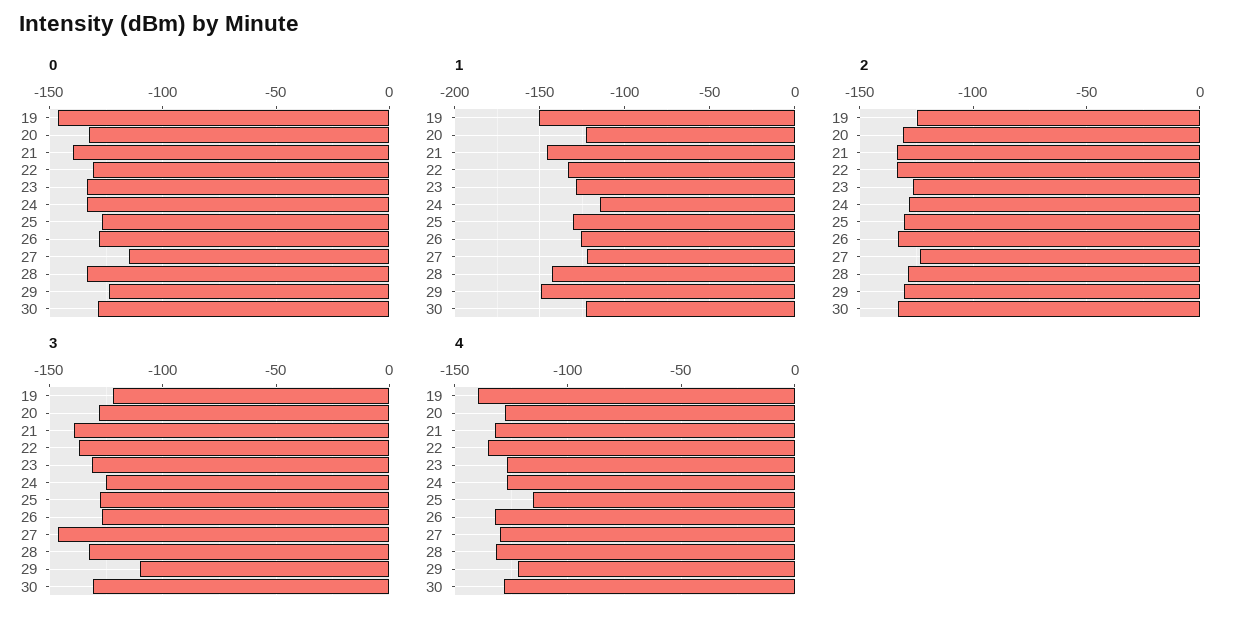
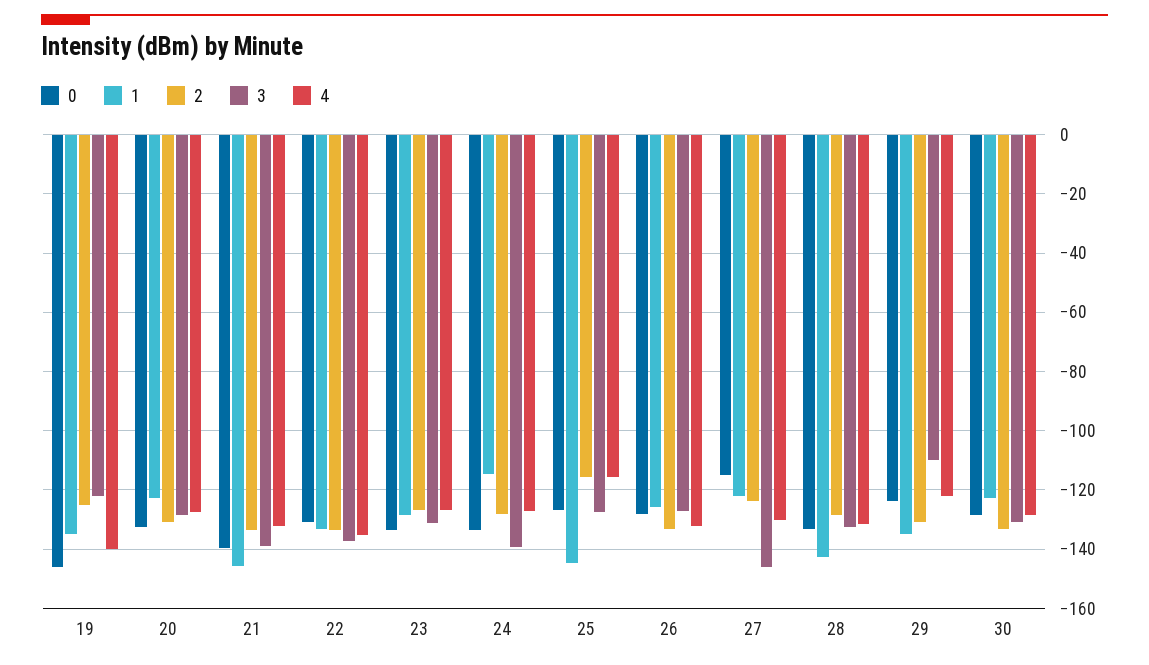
  {
    "0": {
      "19": -145,
      "20": -132.5,
      "21": -140,
      "22": -130,
      "23": -132.5,
      "24": -132.5,
      "25": -127.5,
      "26": -127.5,
      "27": -115,
      "28": -132.5,
      "29": -122.5,
      "30": -127.5
    },
    "1": {
-     "19": -150,
+     "19": -135,
      "20": -122.5,
      "21": -145,
      "22": -132.5,
      "23": -127.5,
      "24": -115,
-     "25": -130,
+     "25": -145,
      "26": -125,
      "27": -122.5,
      "28": -142.5,
-     "29": -150,
+     "29": -135,
      "30": -122.5
    },
    "2": {
      "19": -125,
      "20": -130,
      "21": -132.5,
      "22": -132.5,
      "23": -127.5,
      "24": -127.5,
-     "25": -130,
+     "25": -115,
      "26": -132.5,
      "27": -122.5,
      "28": -127.5,
      "29": -130,
      "30": -132.5
    },
    "3": {
      "19": -122.5,
      "20": -127.5,
      "21": -140,
      "22": -137.5,
      "23": -132.5,
-     "24": -125,
+     "24": -140,
      "25": -127.5,
      "26": -127.5,
      "27": -145,
      "28": -132.5,
      "29": -110,
      "30": -130
    },
    "4": {
      "19": -140,
      "20": -127.5,
      "21": -132.5,
      "22": -135,
      "23": -127.5,
      "24": -127.5,
      "25": -115,
      "26": -132.5,
      "27": -130,
      "28": -132.5,
      "29": -122.5,
      "30": -127.5
    }
  }

